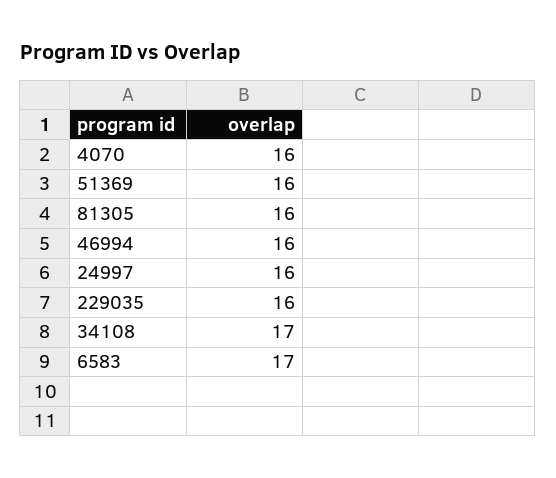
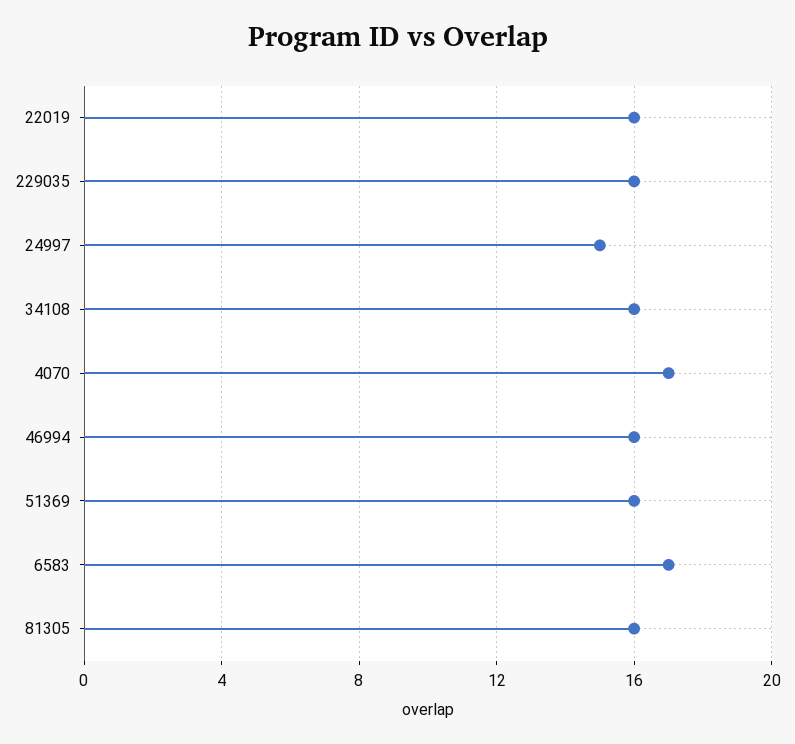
  {
-   "4070": 16,
+   "4070": 17,
    "51369": 16,
    "81305": 16,
    "46994": 16,
-   "24997": 16,
+   "24997": 15,
    "229035": 16,
-   "34108": 17,
+   "34108": 16,
-   "6583": 17
+   "6583": 17,
+   "22019": 16
  }

